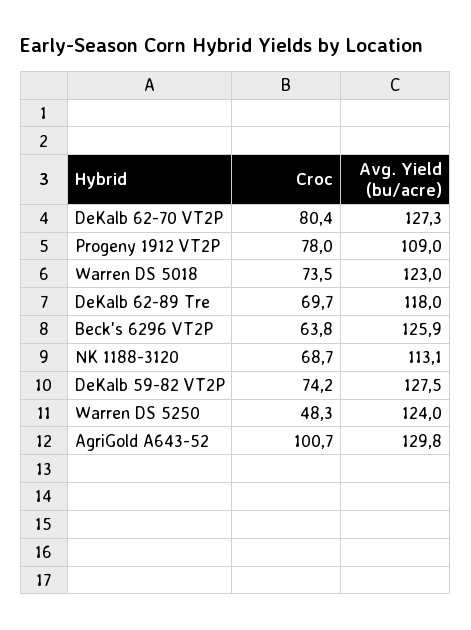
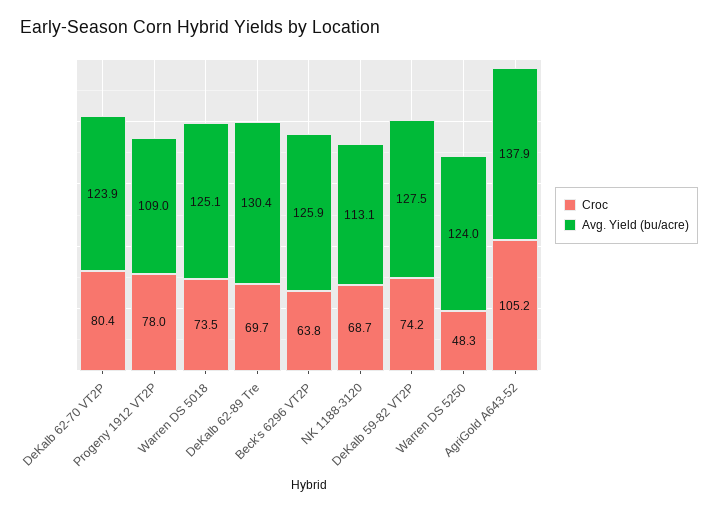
  {
    "Croc": {
      "DeKalb 62-70 VT2P": 80.4,
      "Progeny 1912 VT2P": 78,
      "Warren DS 5018": 73.5,
      "DeKalb 62-89 Tre": 69.7,
      "Beck's 6296 VT2P": 63.8,
      "NK 1188-3120": 68.7,
      "DeKalb 59-82 VT2P": 74.2,
      "Warren DS 5250": 48.3,
-     "AgriGold A643-52": 100.7
+     "AgriGold A643-52": 105.2
    },
    "Avg. Yield (bu/acre)": {
-     "DeKalb 62-70 VT2P": 127.3,
+     "DeKalb 62-70 VT2P": 123.9,
      "Progeny 1912 VT2P": 109,
-     "Warren DS 5018": 123,
+     "Warren DS 5018": 125.1,
-     "DeKalb 62-89 Tre": 118,
+     "DeKalb 62-89 Tre": 130.4,
      "Beck's 6296 VT2P": 125.9,
      "NK 1188-3120": 113.1,
      "DeKalb 59-82 VT2P": 127.5,
      "Warren DS 5250": 124,
-     "AgriGold A643-52": 129.8
+     "AgriGold A643-52": 137.9
    }
  }

